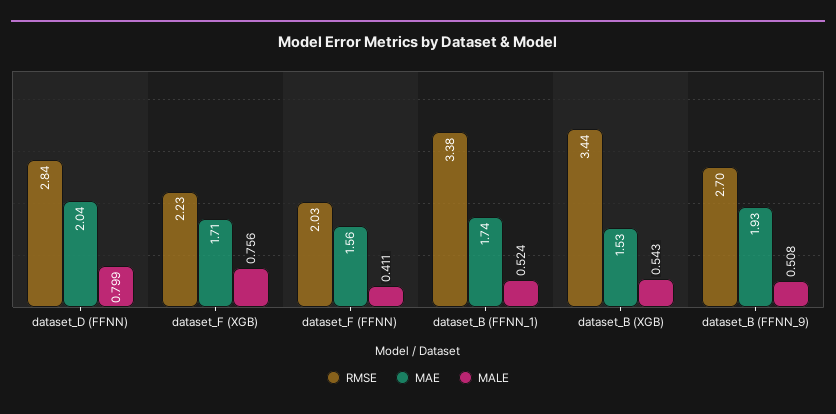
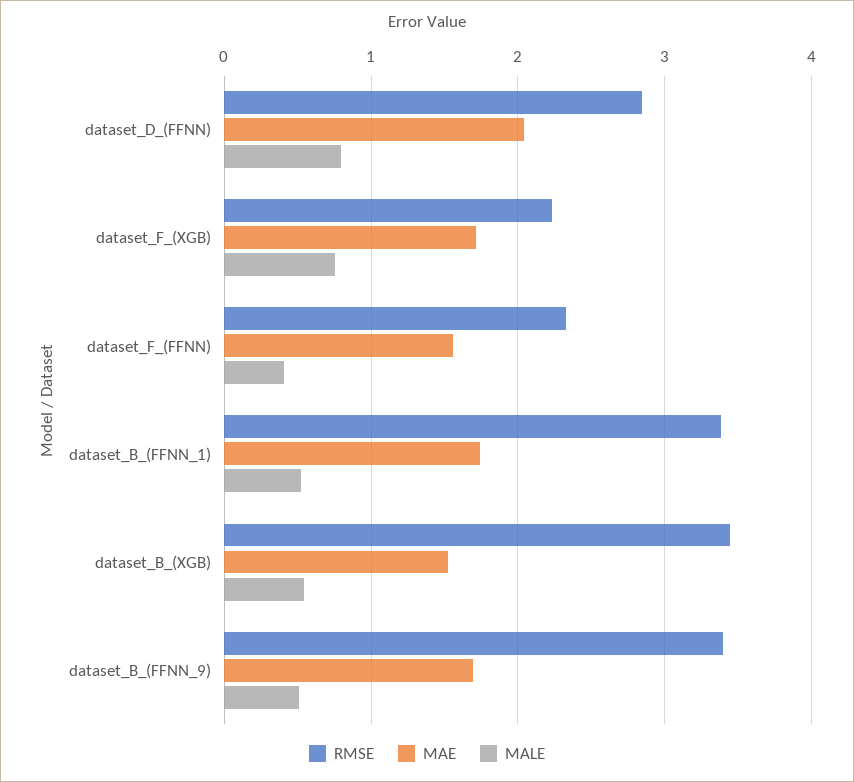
  {
    "RMSE": {
      "dataset_D (FFNN)": 2.84,
      "dataset_F (XGB)": 2.23,
-     "dataset_F (FFNN)": 2.03,
+     "dataset_F (FFNN)": 2.3,
      "dataset_B (FFNN_1)": 3.38,
      "dataset_B (XGB)": 3.44,
-     "dataset_B (FFNN_9)": 2.7
+     "dataset_B (FFNN_9)": 3.4
    },
    "MAE": {
      "dataset_D (FFNN)": 2.04,
      "dataset_F (XGB)": 1.71,
      "dataset_F (FFNN)": 1.56,
      "dataset_B (FFNN_1)": 1.74,
      "dataset_B (XGB)": 1.53,
-     "dataset_B (FFNN_9)": 1.93
+     "dataset_B (FFNN_9)": 1.7
    },
    "MALE": {
      "dataset_D (FFNN)": 0.799,
      "dataset_F (XGB)": 0.756,
      "dataset_F (FFNN)": 0.411,
      "dataset_B (FFNN_1)": 0.524,
      "dataset_B (XGB)": 0.543,
      "dataset_B (FFNN_9)": 0.508
    }
  }

